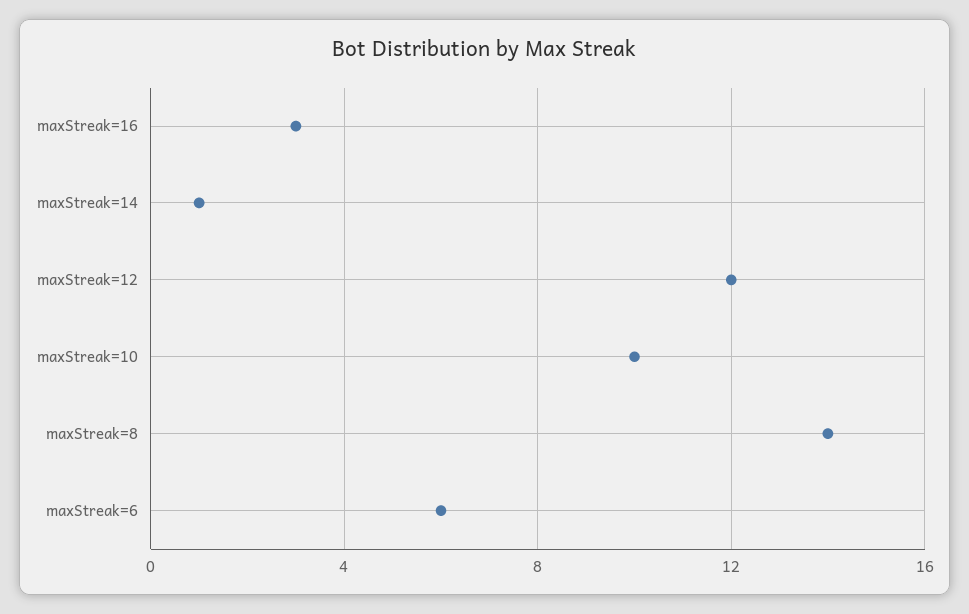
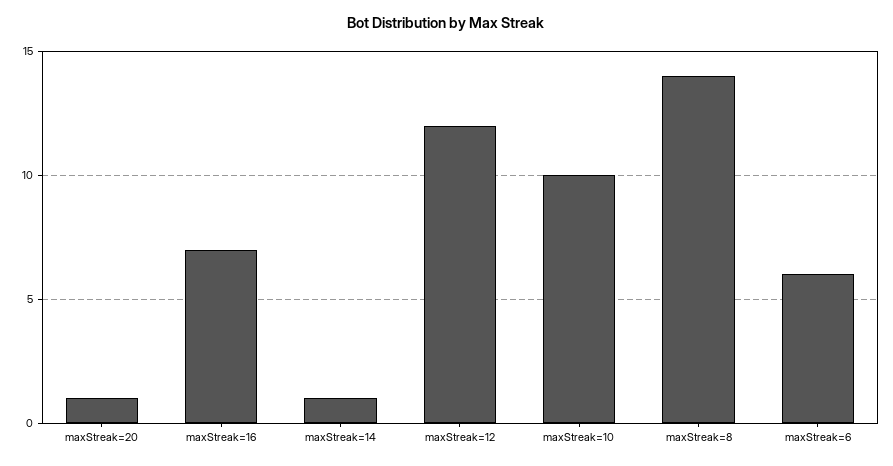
  {
-   "maxStreak=16": 3,
+   "maxStreak=16": 7,
    "maxStreak=14": 1,
    "maxStreak=12": 12,
    "maxStreak=10": 10,
    "maxStreak=8": 14,
-   "maxStreak=6": 6
+   "maxStreak=6": 6,
+   "maxStreak=20": 1
  }

